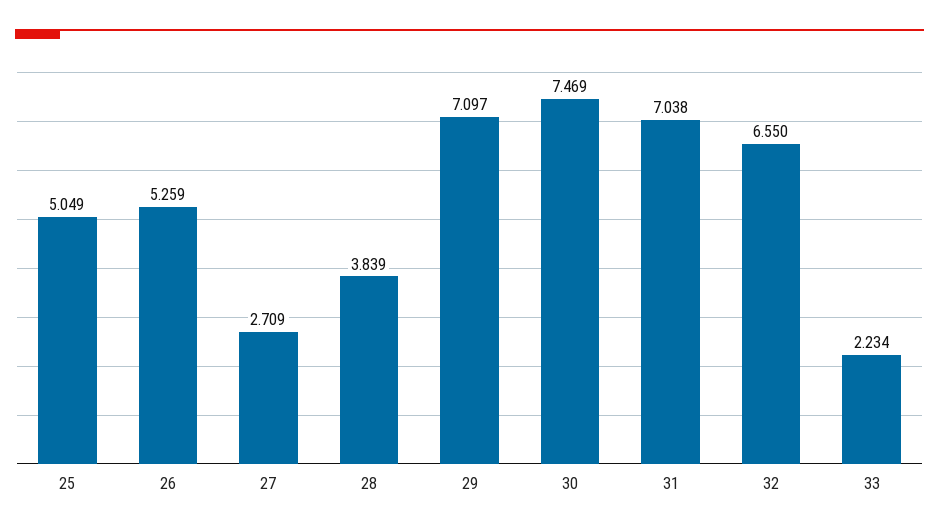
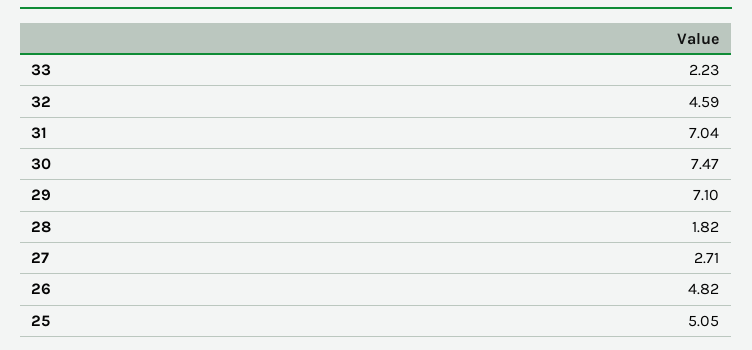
  {
    "25": 5.049,
-   "26": 5.259,
+   "26": 4.82,
    "27": 2.709,
-   "28": 3.839,
+   "28": 1.82,
    "29": 7.097,
    "30": 7.469,
    "31": 7.038,
-   "32": 6.55,
+   "32": 4.59,
    "33": 2.234
  }

